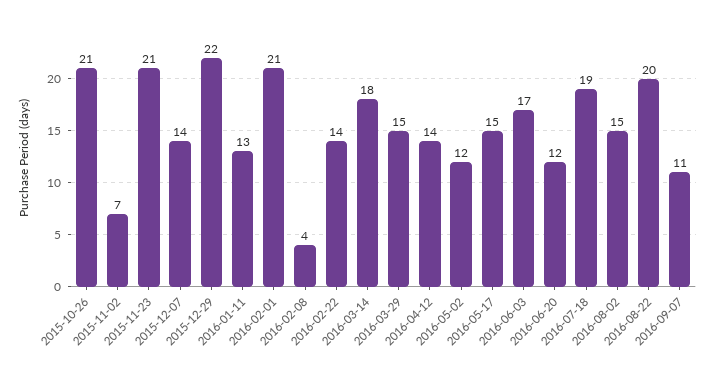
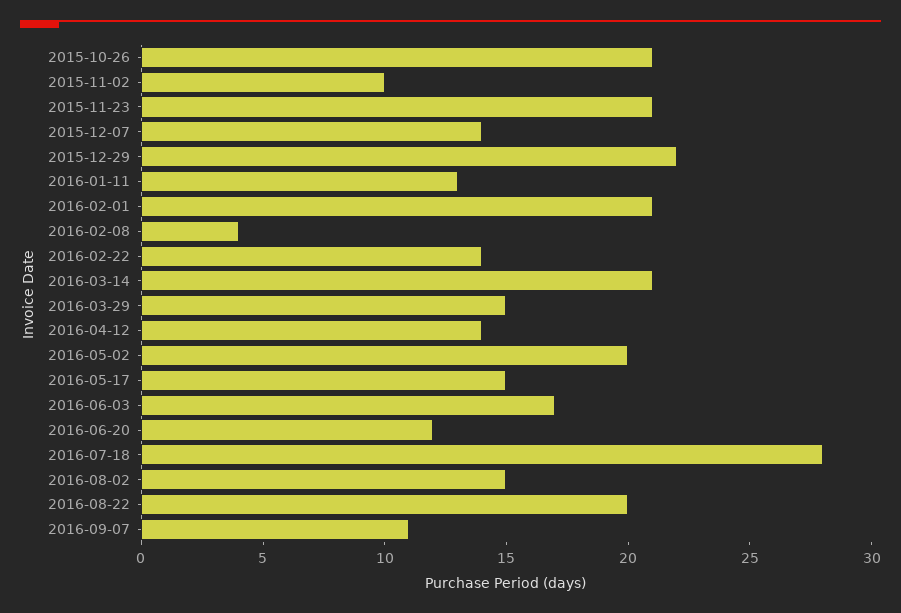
  {
    "2015-10-26": 21,
-   "2015-11-02": 7,
+   "2015-11-02": 10,
    "2015-11-23": 21,
    "2015-12-07": 14,
    "2015-12-29": 22,
    "2016-01-11": 13,
    "2016-02-01": 21,
    "2016-02-08": 4,
    "2016-02-22": 14,
-   "2016-03-14": 18,
+   "2016-03-14": 21,
    "2016-03-29": 15,
    "2016-04-12": 14,
-   "2016-05-02": 12,
+   "2016-05-02": 20,
    "2016-05-17": 15,
    "2016-06-03": 17,
    "2016-06-20": 12,
-   "2016-07-18": 19,
+   "2016-07-18": 28,
    "2016-08-02": 15,
    "2016-08-22": 20,
    "2016-09-07": 11
  }

